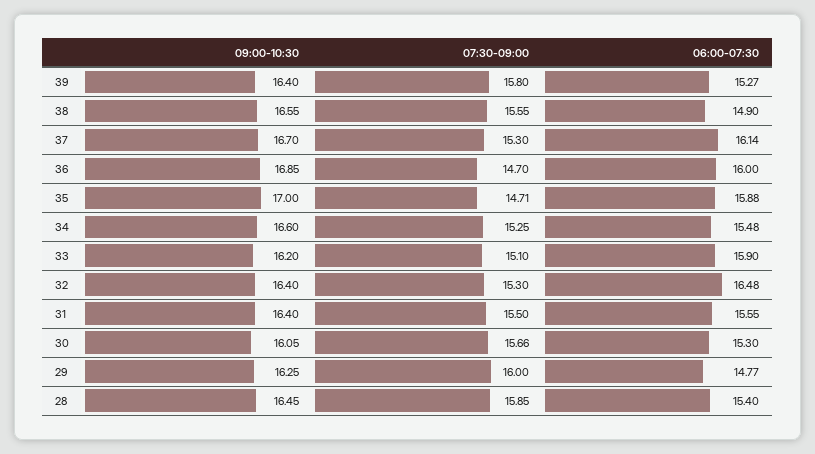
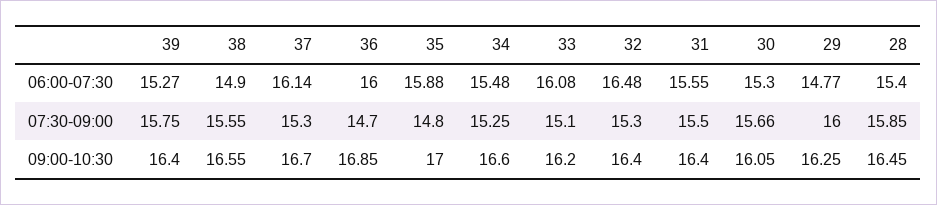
  {
    "09:00-10:30": {
      "39": 16.4,
      "38": 16.55,
      "37": 16.7,
      "36": 16.85,
      "35": 17,
      "34": 16.6,
      "33": 16.2,
      "32": 16.4,
      "31": 16.4,
      "30": 16.05,
      "29": 16.25,
      "28": 16.45
    },
    "07:30-09:00": {
-     "39": 15.8,
+     "39": 15.75,
      "38": 15.55,
      "37": 15.3,
      "36": 14.7,
-     "35": 14.71,
+     "35": 14.8,
      "34": 15.25,
      "33": 15.1,
      "32": 15.3,
      "31": 15.5,
      "30": 15.66,
      "29": 16,
      "28": 15.85
    },
    "06:00-07:30": {
      "39": 15.27,
      "38": 14.9,
      "37": 16.14,
      "36": 16,
      "35": 15.88,
      "34": 15.48,
-     "33": 15.9,
+     "33": 16.08,
      "32": 16.48,
      "31": 15.55,
      "30": 15.3,
      "29": 14.77,
      "28": 15.4
    }
  }

